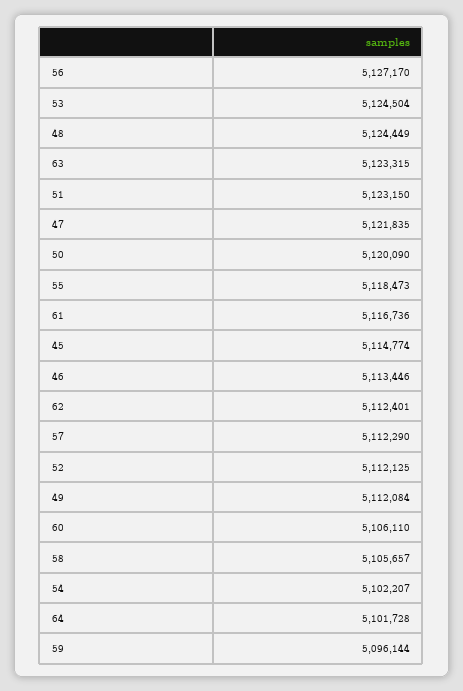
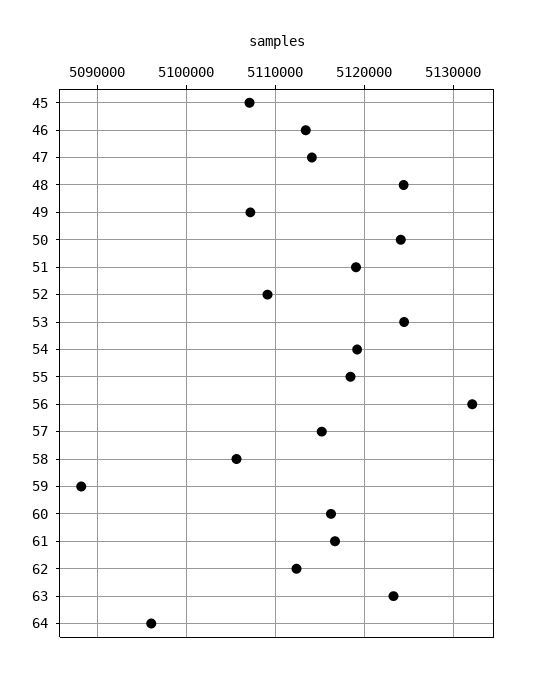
  {
-   "56": 5127170,
+   "56": 5132000,
    "53": 5124504,
    "48": 5124449,
    "63": 5123315,
-   "51": 5123150,
+   "51": 5119000,
-   "47": 5121835,
+   "47": 5114000,
-   "50": 5120090,
+   "50": 5124000,
    "55": 5118473,
    "61": 5116736,
-   "45": 5114774,
+   "45": 5107000,
    "46": 5113446,
    "62": 5112401,
-   "57": 5112290,
+   "57": 5115000,
-   "52": 5112125,
+   "52": 5109000,
-   "49": 5112084,
+   "49": 5107000,
-   "60": 5106110,
+   "60": 5116000,
    "58": 5105657,
-   "54": 5102207,
+   "54": 5119000,
-   "64": 5101728,
+   "64": 5096000,
-   "59": 5096144
+   "59": 5088000
  }

